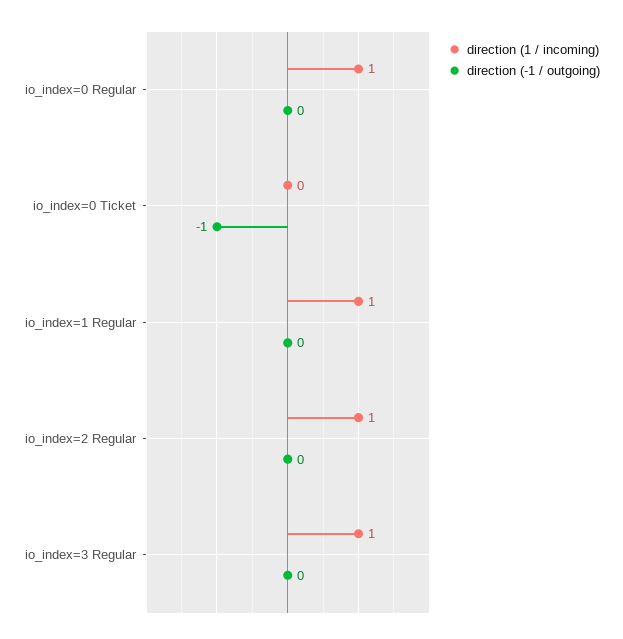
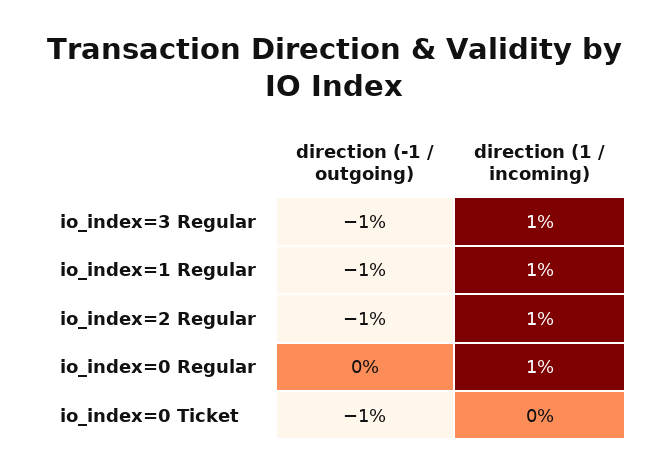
  {
    "direction (1 / incoming)": {
      "io_index=0 Regular": 1,
      "io_index=0 Ticket": 0,
      "io_index=1 Regular": 1,
      "io_index=2 Regular": 1,
      "io_index=3 Regular": 1
    },
    "direction (-1 / outgoing)": {
      "io_index=0 Regular": 0,
      "io_index=0 Ticket": -1,
-     "io_index=1 Regular": 0,
+     "io_index=1 Regular": -1,
-     "io_index=2 Regular": 0,
+     "io_index=2 Regular": -1,
-     "io_index=3 Regular": 0
+     "io_index=3 Regular": -1
    }
  }

